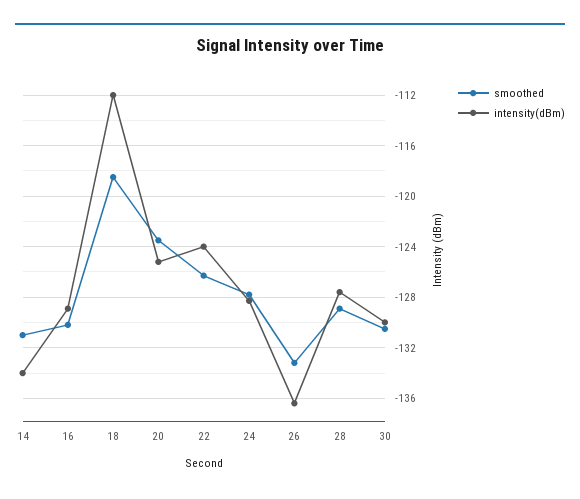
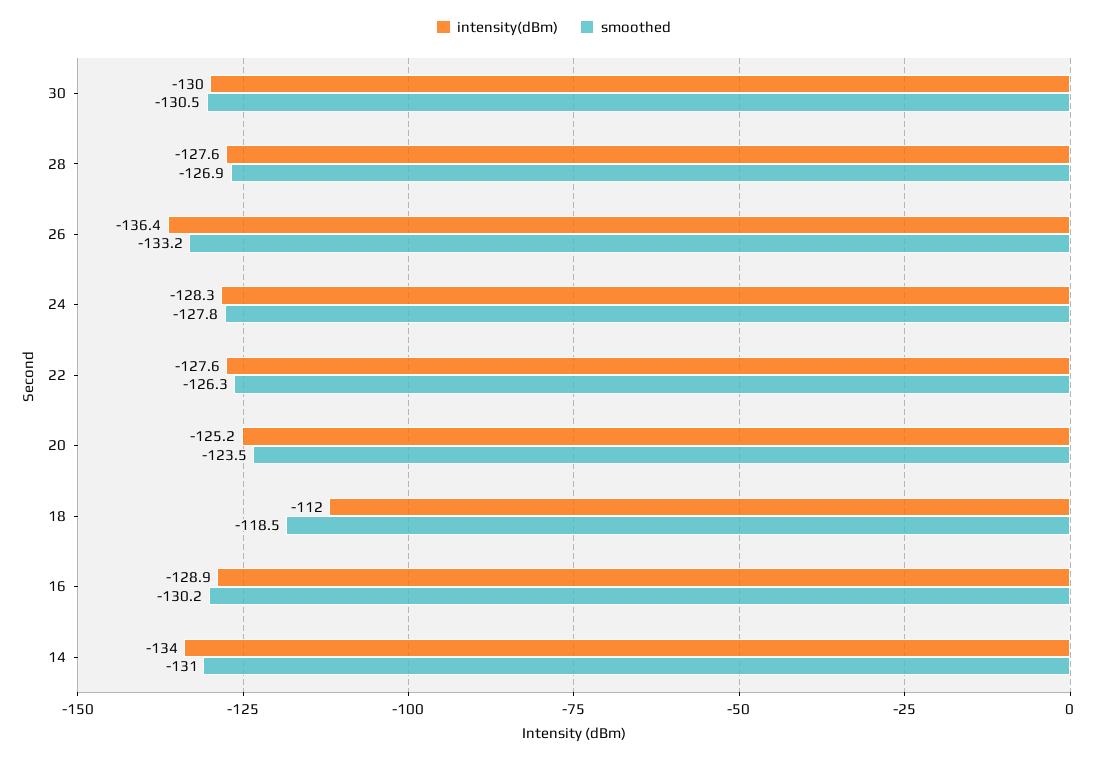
  {
    "smoothed": {
      "14": -131,
      "16": -130.2,
      "18": -118.5,
      "20": -123.5,
      "22": -126.3,
      "24": -127.8,
      "26": -133.2,
-     "28": -129,
+     "28": -126.9,
      "30": -130.5
    },
    "intensity(dBm)": {
      "14": -134,
      "16": -128.9,
      "18": -112,
      "20": -125.2,
-     "22": -124,
+     "22": -127.6,
      "24": -128.3,
      "26": -136.4,
      "28": -127.6,
      "30": -130
    }
  }

